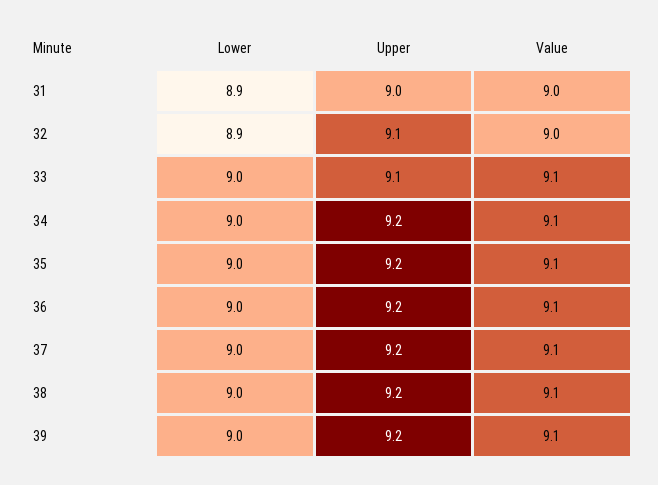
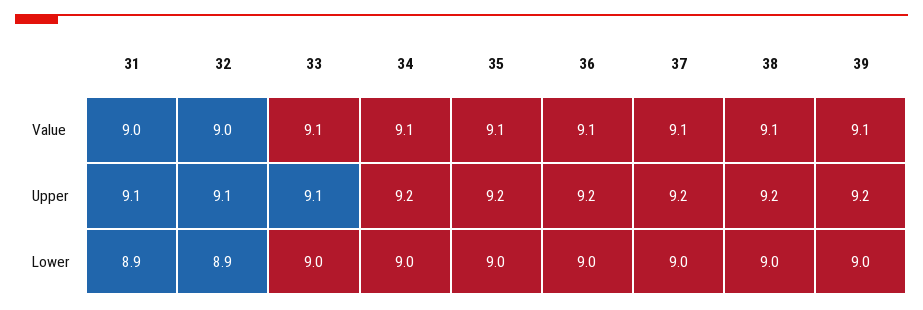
  {
    "Lower": {
      "31": 8.9,
      "32": 8.9,
      "33": 9,
      "34": 9,
      "35": 9,
      "36": 9,
      "37": 9,
      "38": 9,
      "39": 9
    },
    "Upper": {
-     "31": 9,
+     "31": 9.1,
      "32": 9.1,
      "33": 9.1,
      "34": 9.2,
      "35": 9.2,
      "36": 9.2,
      "37": 9.2,
      "38": 9.2,
      "39": 9.2
    },
    "Value": {
      "31": 9,
      "32": 9,
      "33": 9.1,
      "34": 9.1,
      "35": 9.1,
      "36": 9.1,
      "37": 9.1,
      "38": 9.1,
      "39": 9.1
    }
  }

